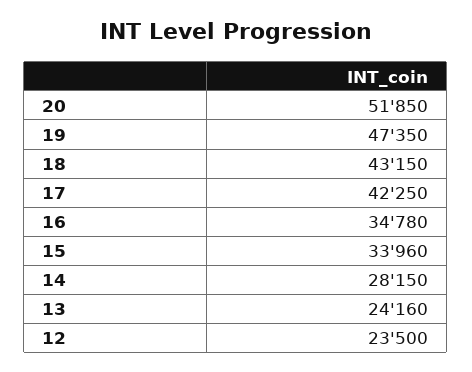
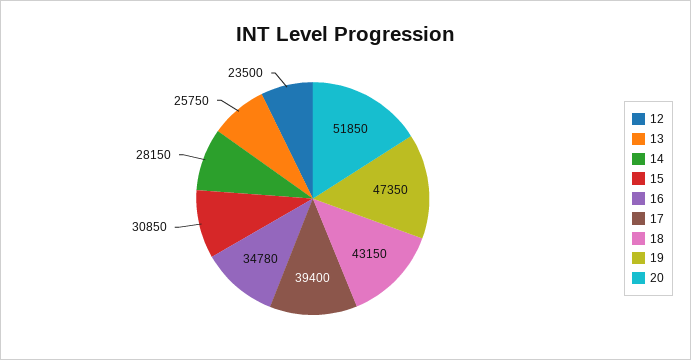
  {
    "20": 51850,
    "19": 47350,
    "18": 43150,
-   "17": 42250,
+   "17": 39400,
    "16": 34780,
-   "15": 33960,
+   "15": 30850,
    "14": 28150,
-   "13": 24160,
+   "13": 25750,
    "12": 23500
  }

